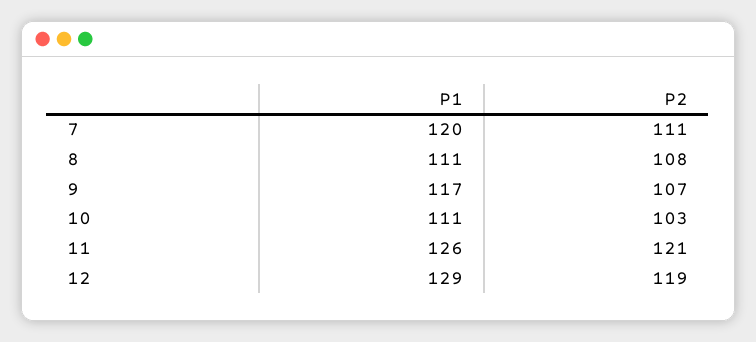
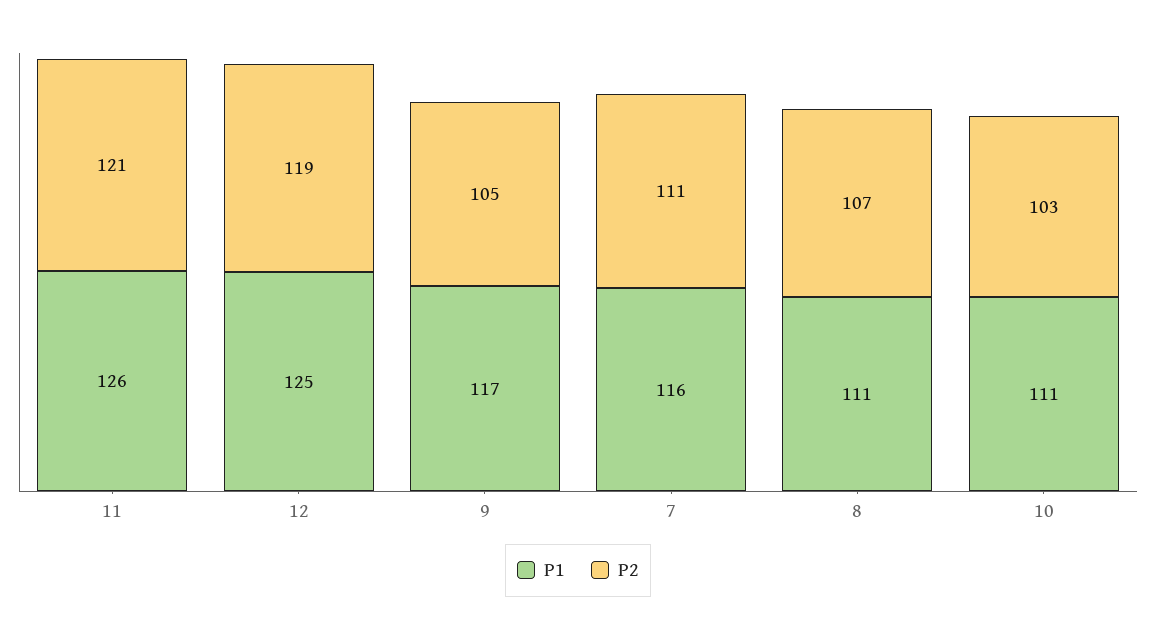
  {
    "P1": {
-     "7": 120,
+     "7": 116,
      "8": 111,
      "9": 117,
      "10": 111,
      "11": 126,
-     "12": 129
+     "12": 125
    },
    "P2": {
      "7": 111,
-     "8": 108,
+     "8": 107,
-     "9": 107,
+     "9": 105,
      "10": 103,
      "11": 121,
      "12": 119
    }
  }

